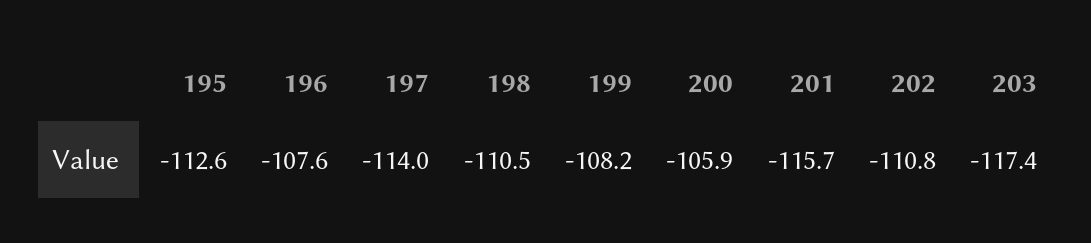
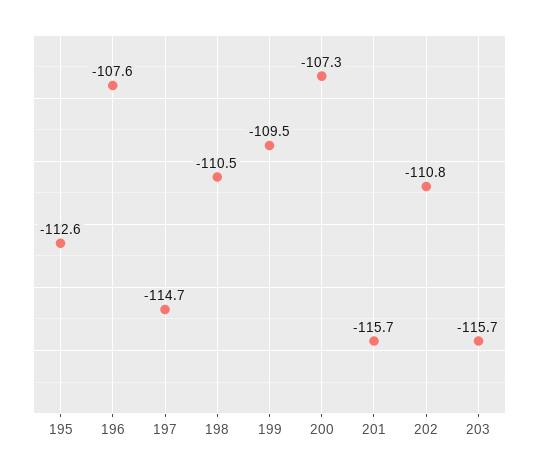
  {
    "195": -112.6,
    "196": -107.6,
-   "197": -114,
+   "197": -114.7,
    "198": -110.5,
-   "199": -108.2,
+   "199": -109.5,
-   "200": -105.9,
+   "200": -107.3,
    "201": -115.7,
    "202": -110.8,
-   "203": -117.4
+   "203": -115.7
  }

